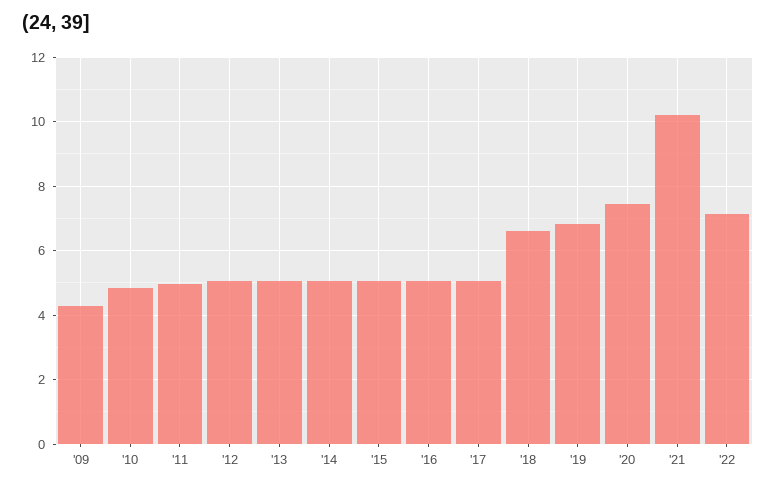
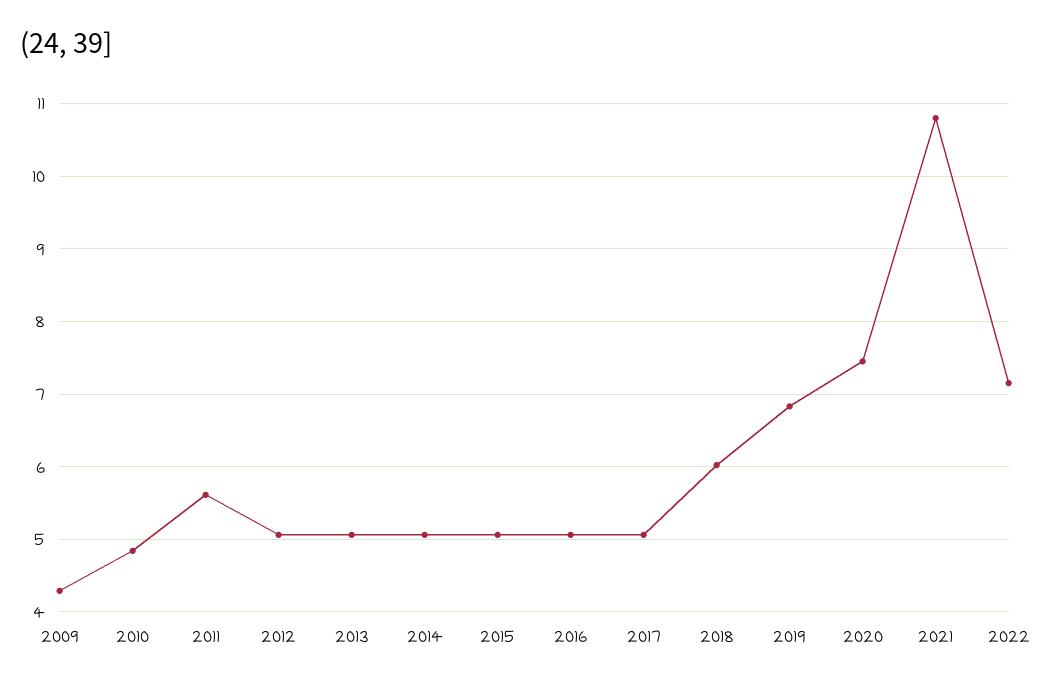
  {
    "'09": 4.3,
    "'10": 4.8,
-   "'11": 5,
+   "'11": 5.6,
    "'12": 5.1,
    "'13": 5.1,
    "'14": 5.1,
    "'15": 5.1,
    "'16": 5.1,
    "'17": 5.1,
-   "'18": 6.6,
+   "'18": 6,
    "'19": 6.8,
    "'20": 7.5,
-   "'21": 10.2,
+   "'21": 10.8,
    "'22": 7.2
  }

